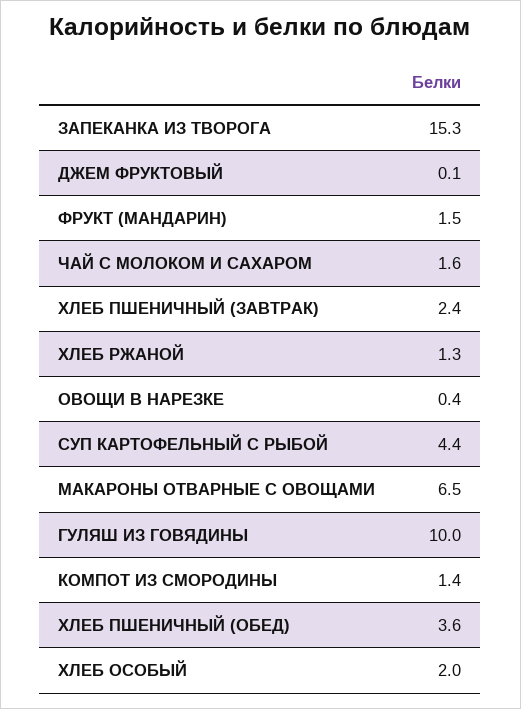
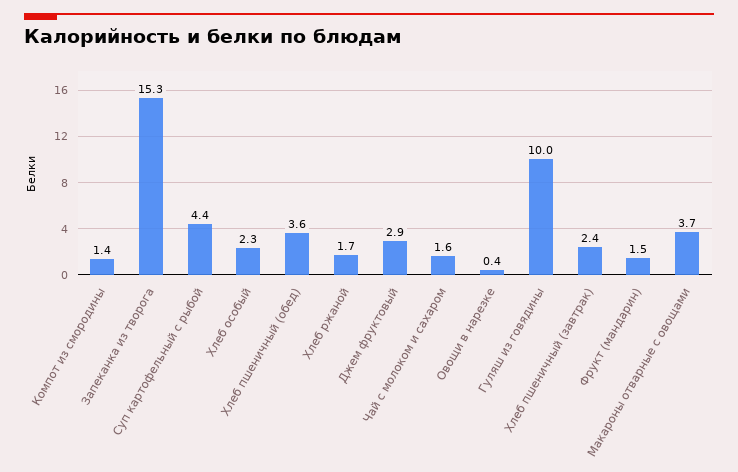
  {
    "ЗАПЕКАНКА ИЗ ТВОРОГА": 15.3,
-   "ДЖЕМ ФРУКТОВЫЙ": 0.1,
+   "ДЖЕМ ФРУКТОВЫЙ": 2.9,
    "ФРУКТ (МАНДАРИН)": 1.5,
    "ЧАЙ С МОЛОКОМ И САХАРОМ": 1.6,
    "ХЛЕБ ПШЕНИЧНЫЙ (ЗАВТРАК)": 2.4,
-   "ХЛЕБ РЖАНОЙ": 1.3,
+   "ХЛЕБ РЖАНОЙ": 1.7,
    "ОВОЩИ В НАРЕЗКЕ": 0.4,
    "СУП КАРТОФЕЛЬНЫЙ С РЫБОЙ": 4.4,
-   "МАКАРОНЫ ОТВАРНЫЕ С ОВОЩАМИ": 6.5,
+   "МАКАРОНЫ ОТВАРНЫЕ С ОВОЩАМИ": 3.7,
    "ГУЛЯШ ИЗ ГОВЯДИНЫ": 10,
    "КОМПОТ ИЗ СМОРОДИНЫ": 1.4,
    "ХЛЕБ ПШЕНИЧНЫЙ (ОБЕД)": 3.6,
-   "ХЛЕБ ОСОБЫЙ": 2
+   "ХЛЕБ ОСОБЫЙ": 2.3
  }

